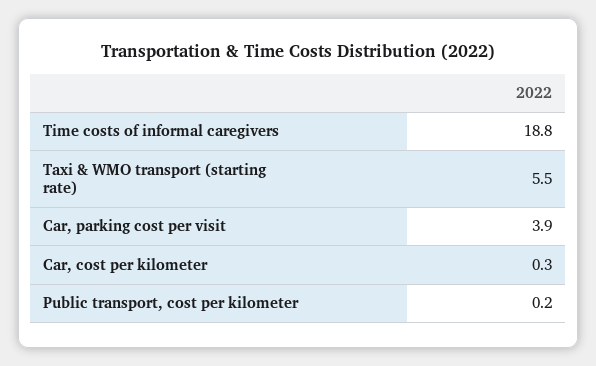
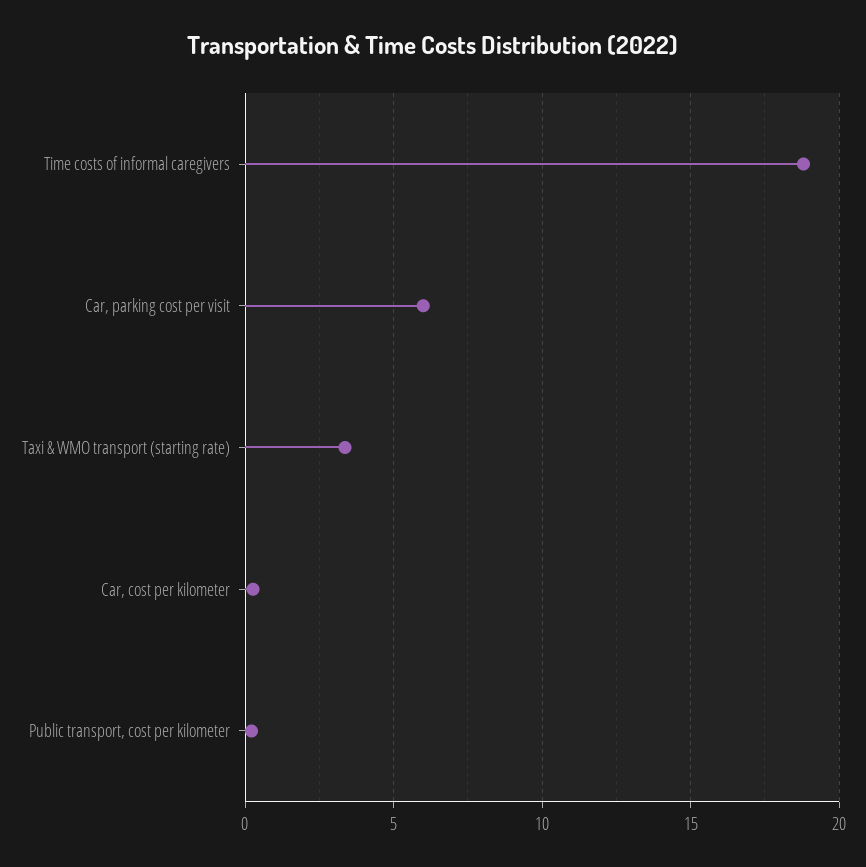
  {
    "Time costs of informal caregivers": 18.8,
-   "Taxi & WMO transport (starting rate)": 5.5,
+   "Taxi & WMO transport (starting rate)": 3.5,
-   "Car, parking cost per visit": 3.9,
+   "Car, parking cost per visit": 6,
    "Car, cost per kilometer": 0.3,
    "Public transport, cost per kilometer": 0.2
  }

